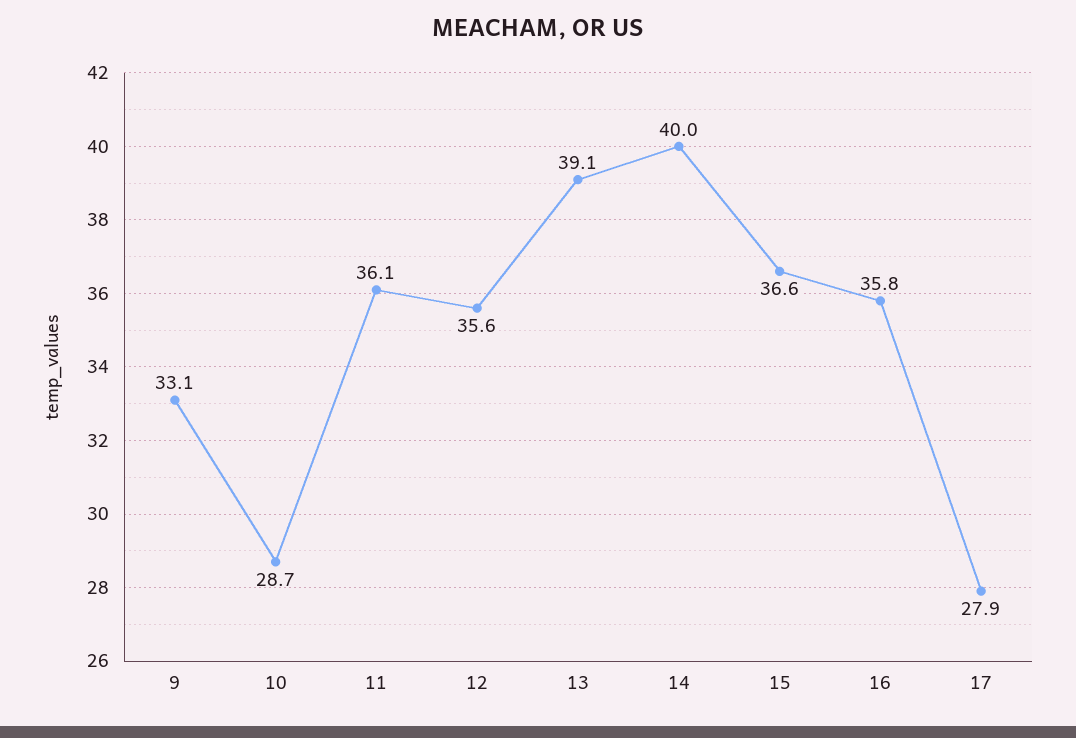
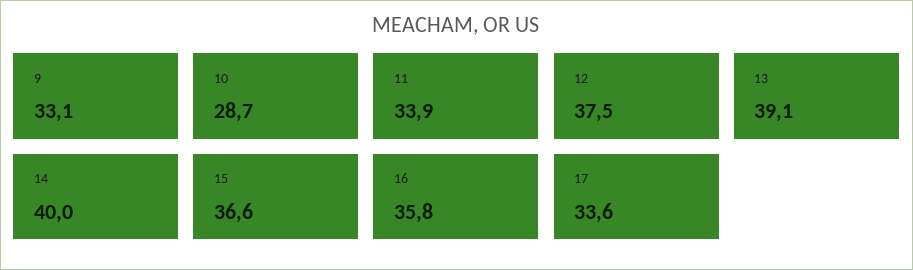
  {
    "9": 33.1,
    "10": 28.7,
-   "11": 36.1,
+   "11": 33.9,
-   "12": 35.6,
+   "12": 37.5,
    "13": 39.1,
    "14": 40,
    "15": 36.6,
    "16": 35.8,
-   "17": 27.9
+   "17": 33.6
  }

